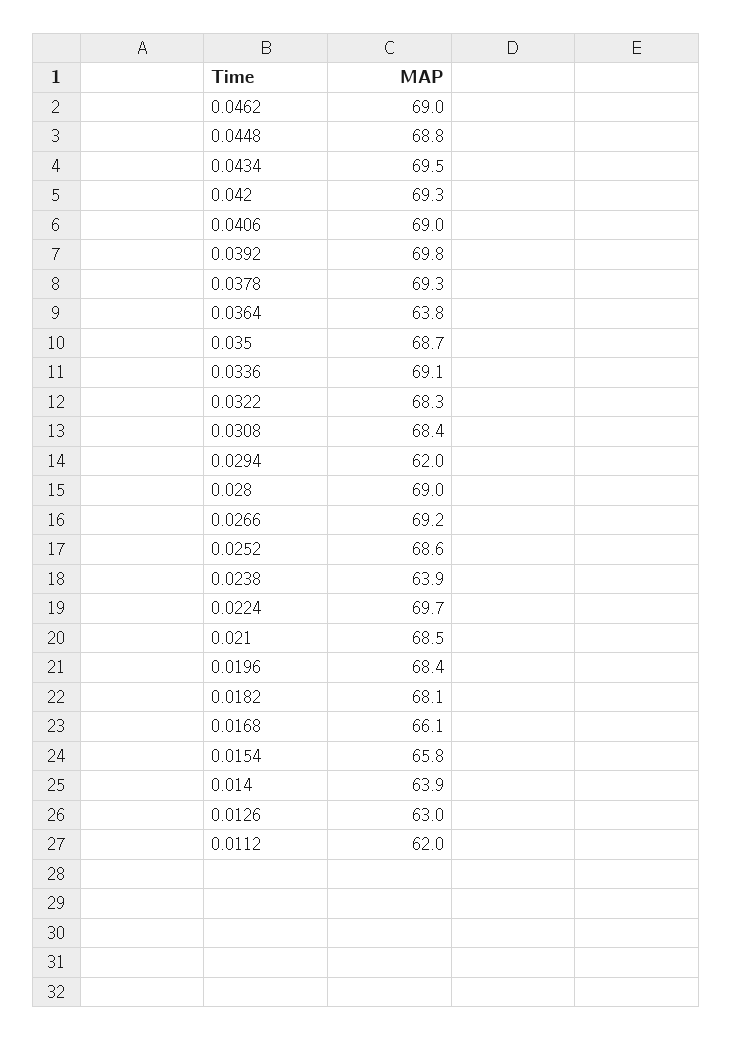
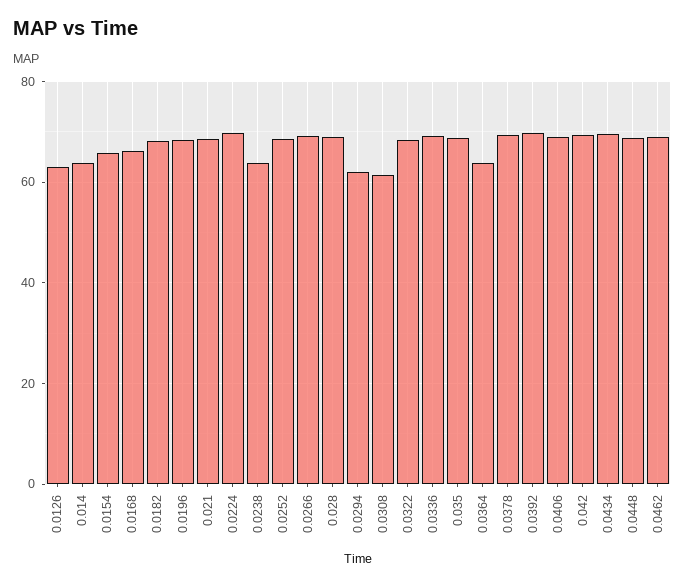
  {
    "0.0462": 69,
    "0.0448": 68.8,
    "0.0434": 69.5,
    "0.042": 69.3,
    "0.0406": 69,
    "0.0392": 69.8,
    "0.0378": 69.3,
    "0.0364": 63.8,
    "0.035": 68.7,
    "0.0336": 69.1,
    "0.0322": 68.3,
-   "0.0308": 68.4,
+   "0.0308": 62,
    "0.0294": 62,
    "0.028": 69,
    "0.0266": 69.2,
    "0.0252": 68.6,
    "0.0238": 63.9,
    "0.0224": 69.7,
    "0.021": 68.5,
    "0.0196": 68.4,
    "0.0182": 68.1,
    "0.0168": 66.1,
    "0.0154": 65.8,
    "0.014": 63.9,
-   "0.0126": 63,
+   "0.0126": 63
-   "0.0112": 62
  }

